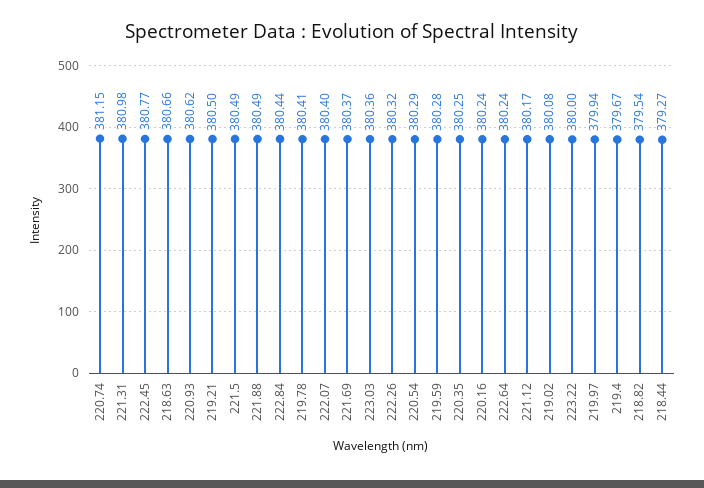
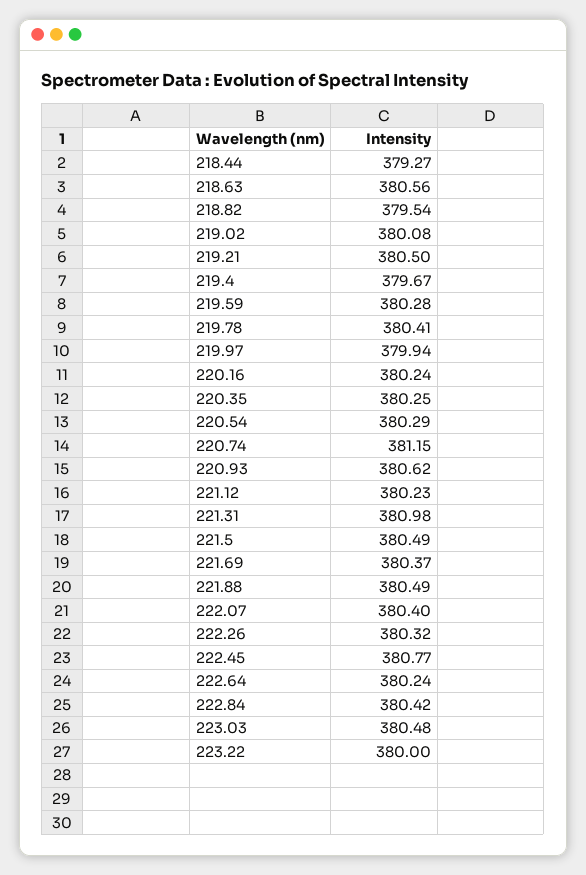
  {
    "220.74": 381.15,
    "221.31": 380.98,
    "222.45": 380.77,
-   "218.63": 380.66,
+   "218.63": 380.56,
    "220.93": 380.62,
    "219.21": 380.5,
    "221.5": 380.49,
    "221.88": 380.49,
-   "222.84": 380.44,
+   "222.84": 380.42,
    "219.78": 380.41,
    "222.07": 380.4,
    "221.69": 380.37,
-   "223.03": 380.36,
+   "223.03": 380.48,
    "222.26": 380.32,
    "220.54": 380.29,
    "219.59": 380.28,
    "220.35": 380.25,
    "220.16": 380.24,
    "222.64": 380.24,
-   "221.12": 380.17,
+   "221.12": 380.23,
    "219.02": 380.08,
    "223.22": 380,
    "219.97": 379.94,
    "219.4": 379.67,
    "218.82": 379.54,
    "218.44": 379.27
  }

